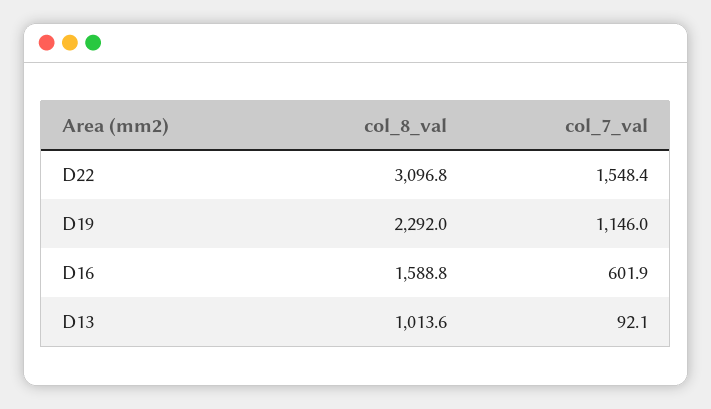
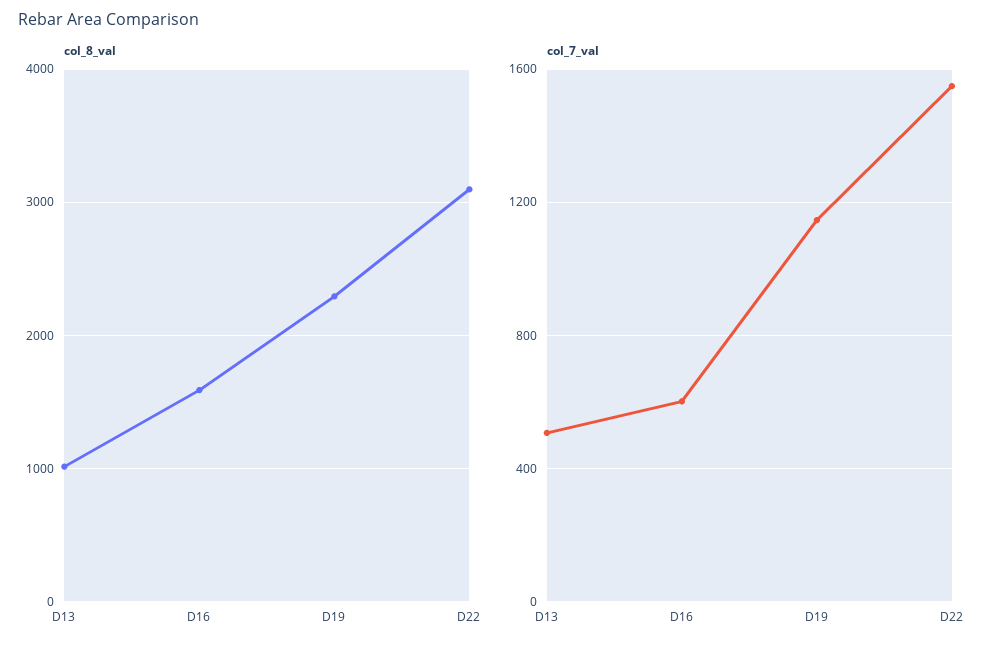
  {
    "col_8_val": {
      "D22": 3096.8,
      "D19": 2292,
      "D16": 1588.8,
      "D13": 1013.6
    },
    "col_7_val": {
      "D22": 1548.4,
      "D19": 1146,
      "D16": 601.9,
-     "D13": 92.1
+     "D13": 500
    }
  }

